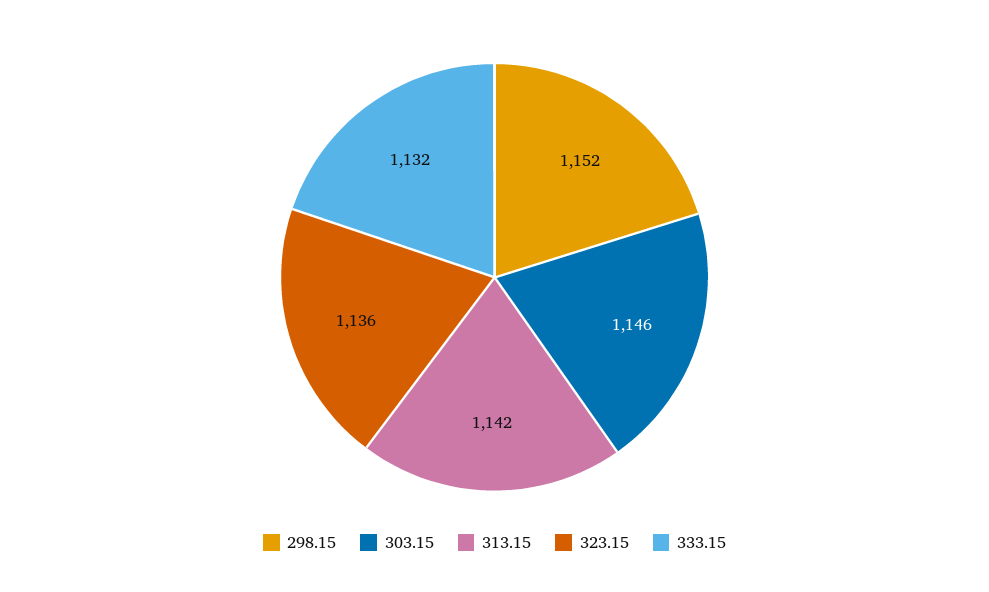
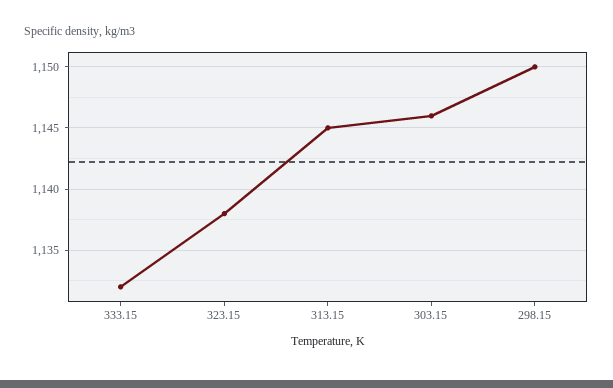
  {
-   "298.15": 1152,
+   "298.15": 1150,
    "303.15": 1146,
-   "313.15": 1142,
+   "313.15": 1145,
-   "323.15": 1136,
+   "323.15": 1138,
    "333.15": 1132
  }

